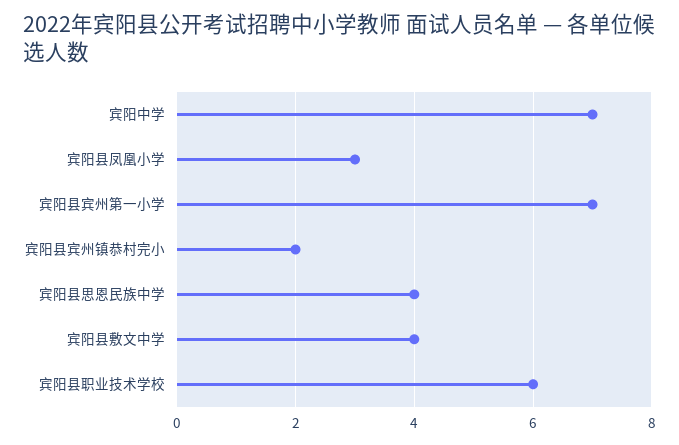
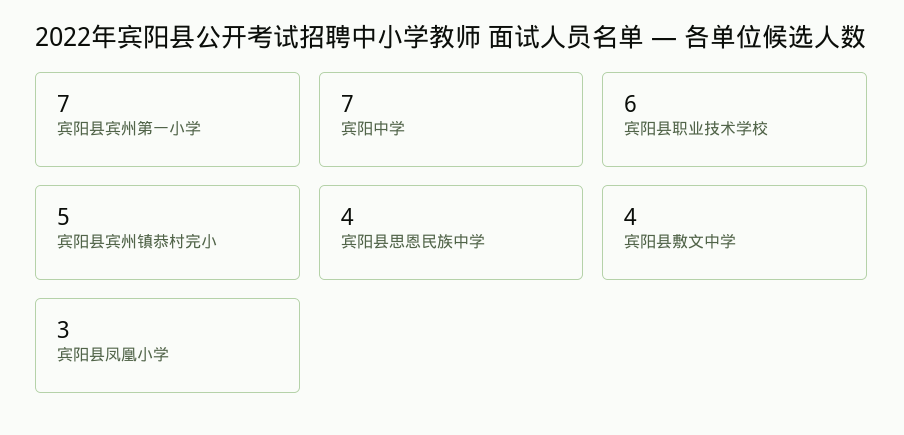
  {
    "宾阳中学": 7,
    "宾阳县凤凰小学": 3,
    "宾阳县宾州第一小学": 7,
-   "宾阳县宾州镇恭村完小": 2,
+   "宾阳县宾州镇恭村完小": 5,
    "宾阳县思恩民族中学": 4,
    "宾阳县敷文中学": 4,
    "宾阳县职业技术学校": 6
  }

